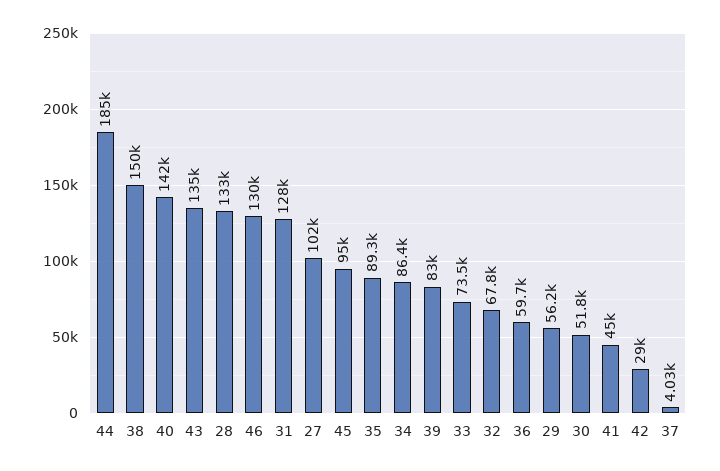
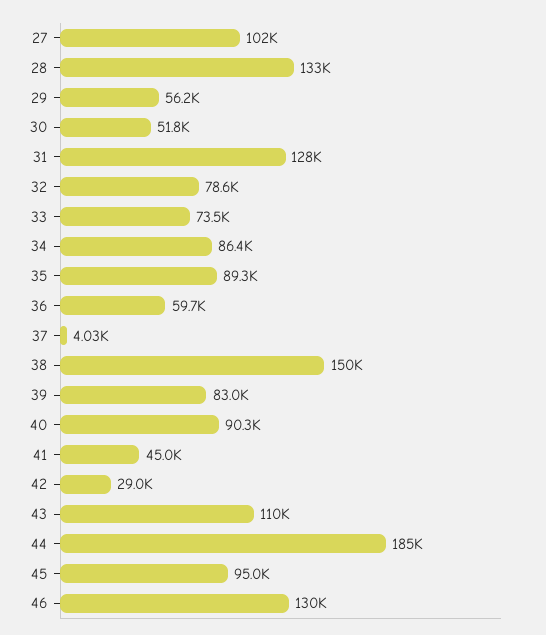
  {
    "44": 185000,
    "38": 150000,
-   "40": 142000,
+   "40": 90300,
-   "43": 135000,
+   "43": 110000,
    "28": 133000,
    "46": 130000,
    "31": 128000,
    "27": 102000,
    "45": 95000,
    "35": 89300,
    "34": 86400,
    "39": 83000,
    "33": 73500,
-   "32": 67800,
+   "32": 78600,
    "36": 59700,
    "29": 56200,
    "30": 51800,
    "41": 45000,
    "42": 29000,
    "37": 4030
  }

